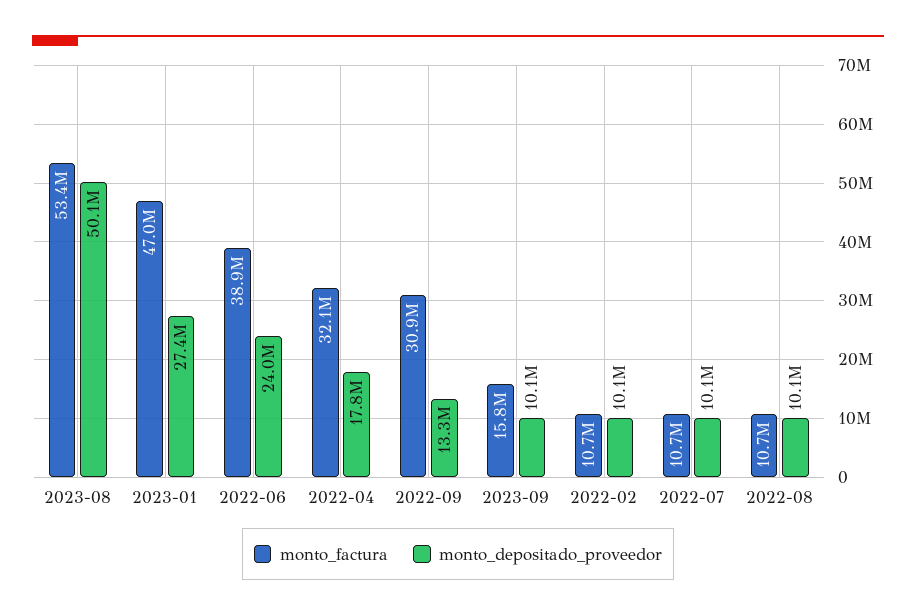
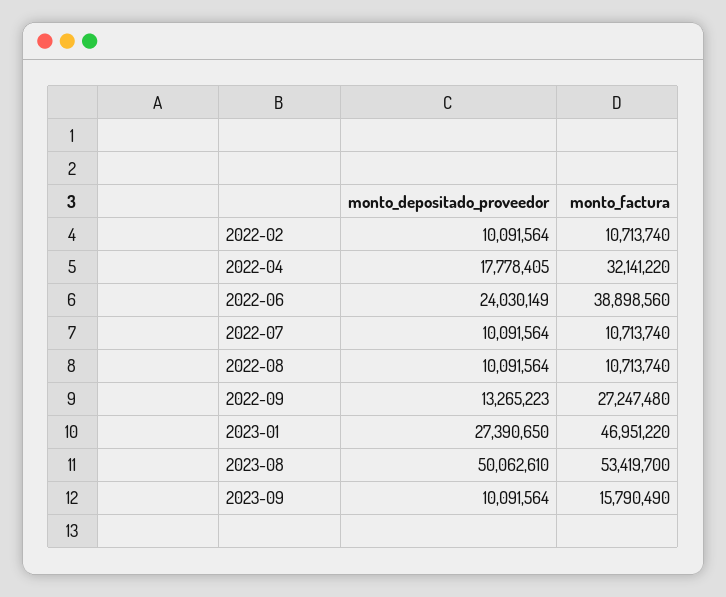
  {
    "monto_factura": {
      "2023-08": 53419700,
      "2023-01": 46951220,
      "2022-06": 38898560,
      "2022-04": 32141220,
-     "2022-09": 30900000,
+     "2022-09": 27247480,
      "2023-09": 15790490,
      "2022-02": 10713740,
      "2022-07": 10713740,
      "2022-08": 10713740
    },
    "monto_depositado_proveedor": {
      "2023-08": 50062610,
      "2023-01": 27390650,
      "2022-06": 24030149,
      "2022-04": 17778405,
      "2022-09": 13265223,
      "2023-09": 10091564,
      "2022-02": 10091564,
      "2022-07": 10091564,
      "2022-08": 10091564
    }
  }

